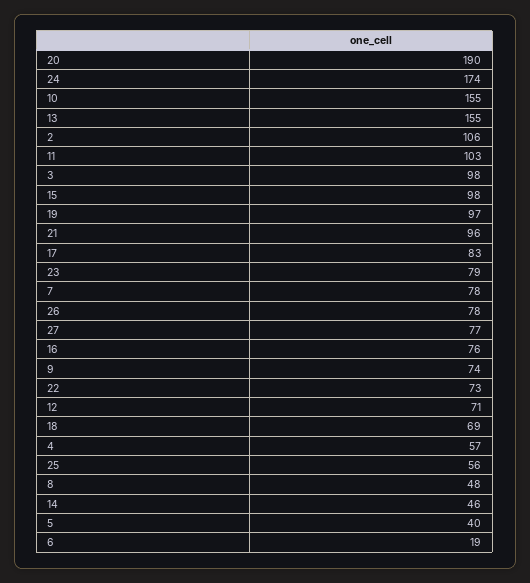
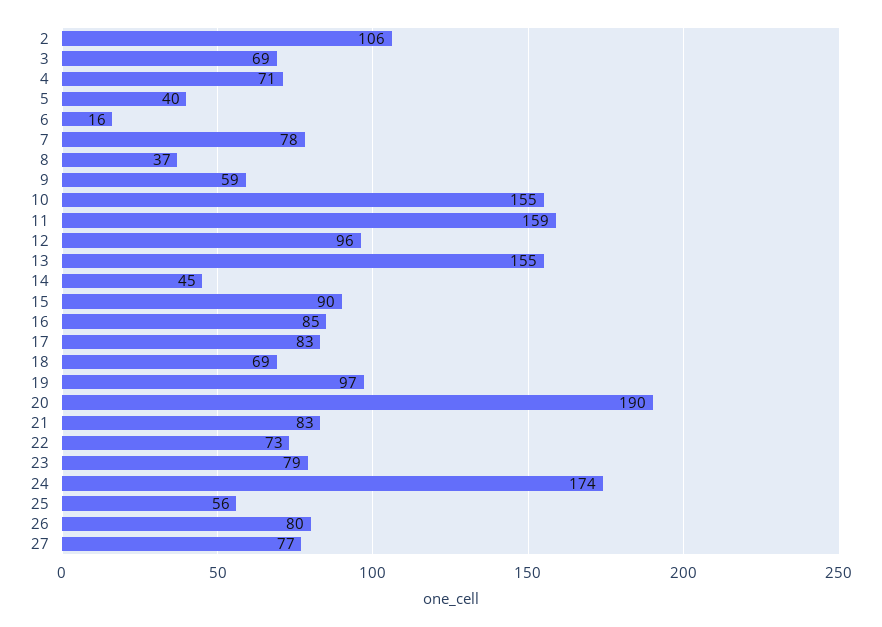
  {
    "20": 190,
    "24": 174,
    "10": 155,
    "13": 155,
    "2": 106,
-   "11": 103,
+   "11": 159,
-   "3": 98,
+   "3": 69,
-   "15": 98,
+   "15": 90,
    "19": 97,
-   "21": 96,
+   "21": 83,
    "17": 83,
    "23": 79,
    "7": 78,
-   "26": 78,
+   "26": 80,
    "27": 77,
-   "16": 76,
+   "16": 85,
-   "9": 74,
+   "9": 59,
    "22": 73,
-   "12": 71,
+   "12": 96,
    "18": 69,
-   "4": 57,
+   "4": 71,
    "25": 56,
-   "8": 48,
+   "8": 37,
-   "14": 46,
+   "14": 45,
    "5": 40,
-   "6": 19
+   "6": 16
  }

